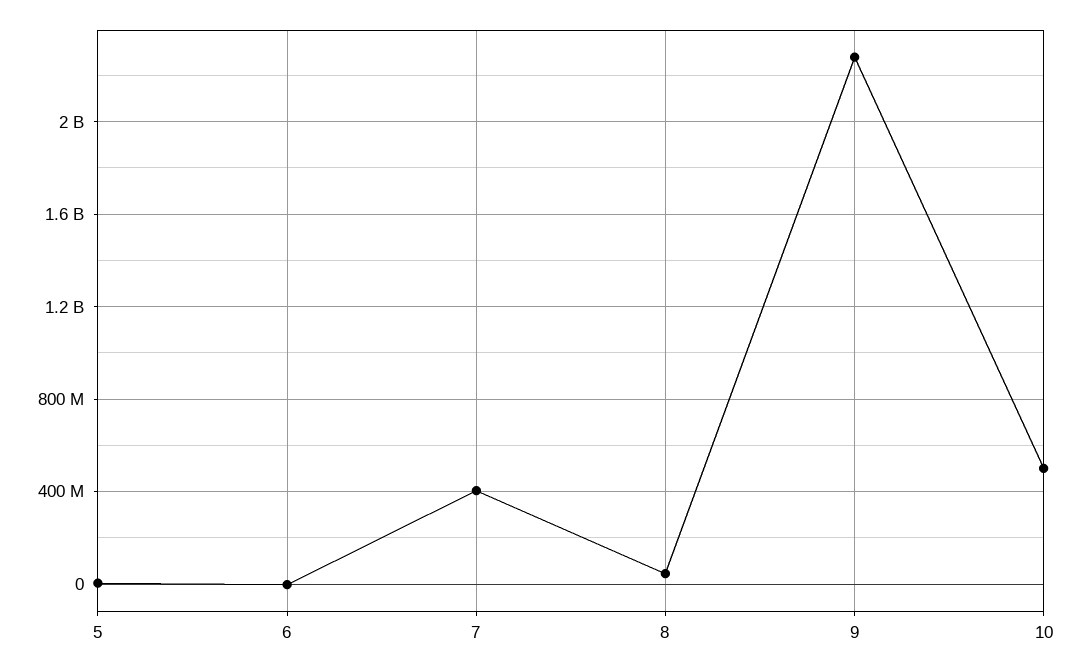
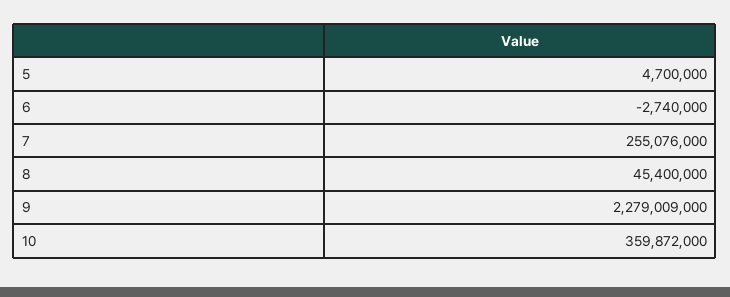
  {
    "5": 4700000,
    "6": -2740000,
-   "7": 400000000,
+   "7": 255076000,
    "8": 45400000,
    "9": 2279009000,
-   "10": 500000000
+   "10": 359872000
  }

